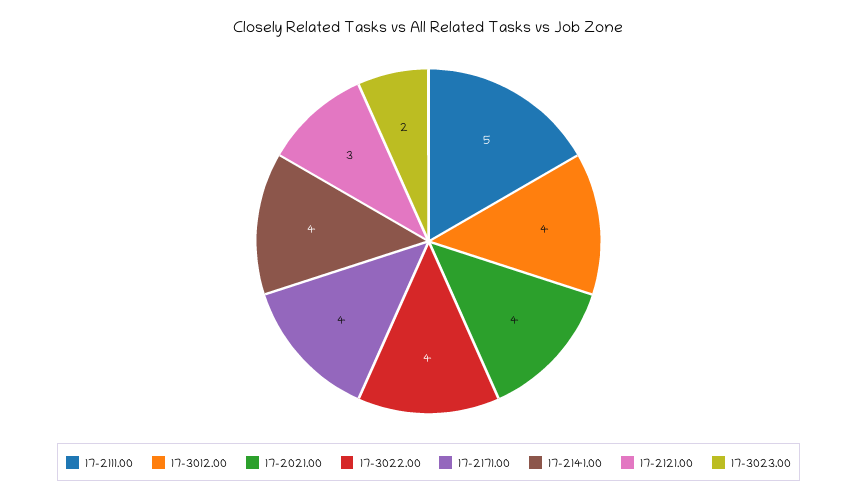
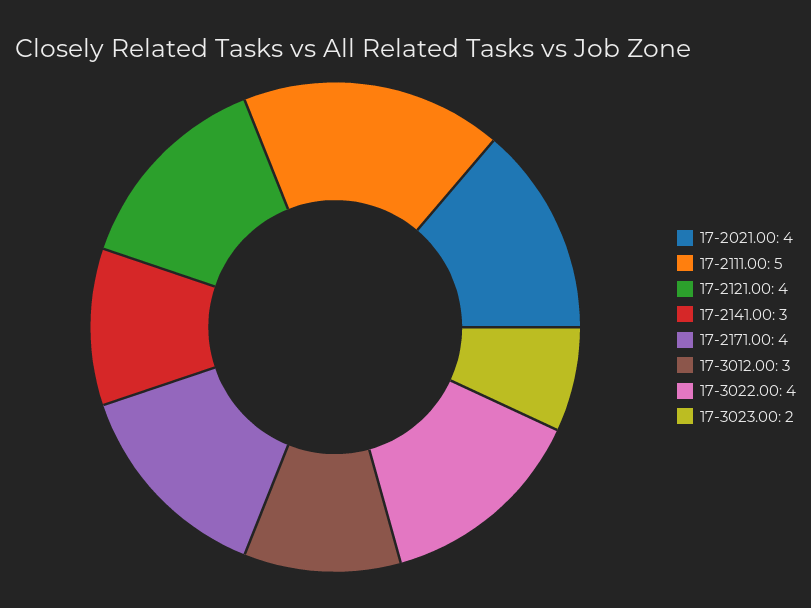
  {
    "17-2111.00": 5,
-   "17-3012.00": 4,
+   "17-3012.00": 3,
    "17-2021.00": 4,
    "17-3022.00": 4,
    "17-2171.00": 4,
-   "17-2141.00": 4,
+   "17-2141.00": 3,
-   "17-2121.00": 3,
+   "17-2121.00": 4,
    "17-3023.00": 2
  }

